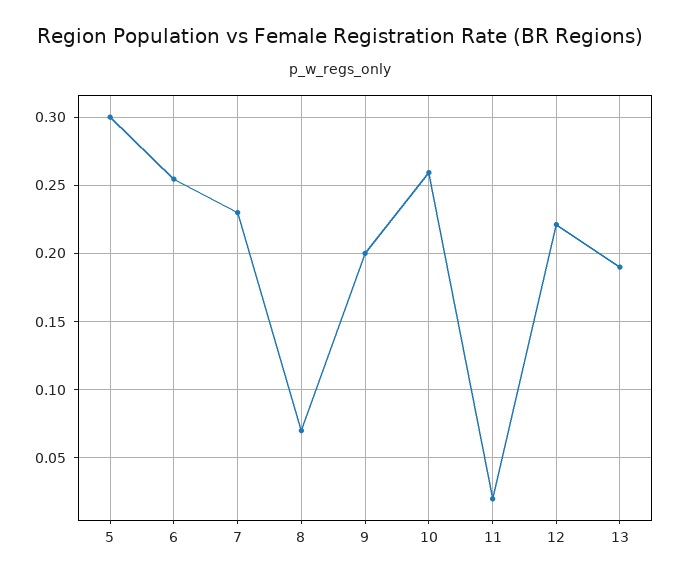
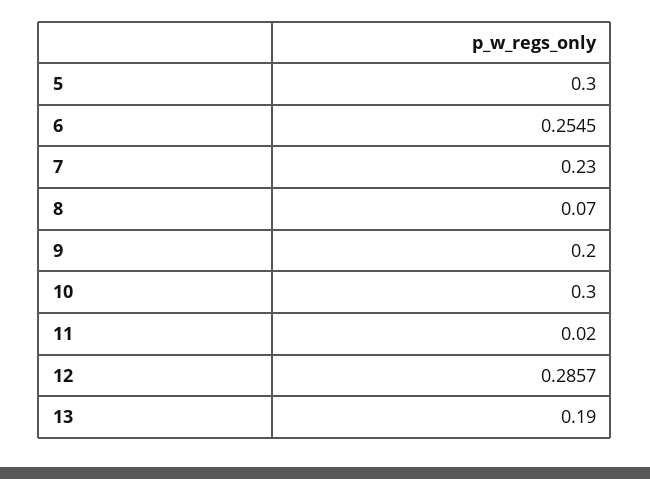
  {
    "5": 0.3,
    "6": 0.2545,
    "7": 0.23,
    "8": 0.07,
    "9": 0.2,
-   "10": 0.26,
+   "10": 0.3,
    "11": 0.02,
-   "12": 0.22,
+   "12": 0.2857,
    "13": 0.19
  }

